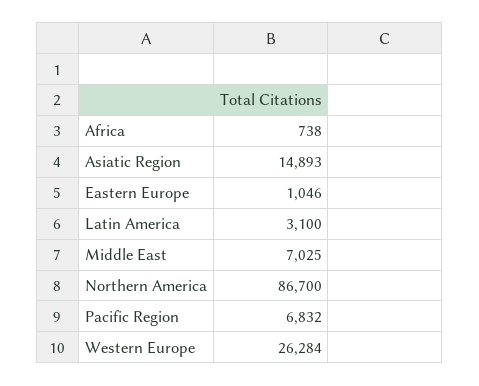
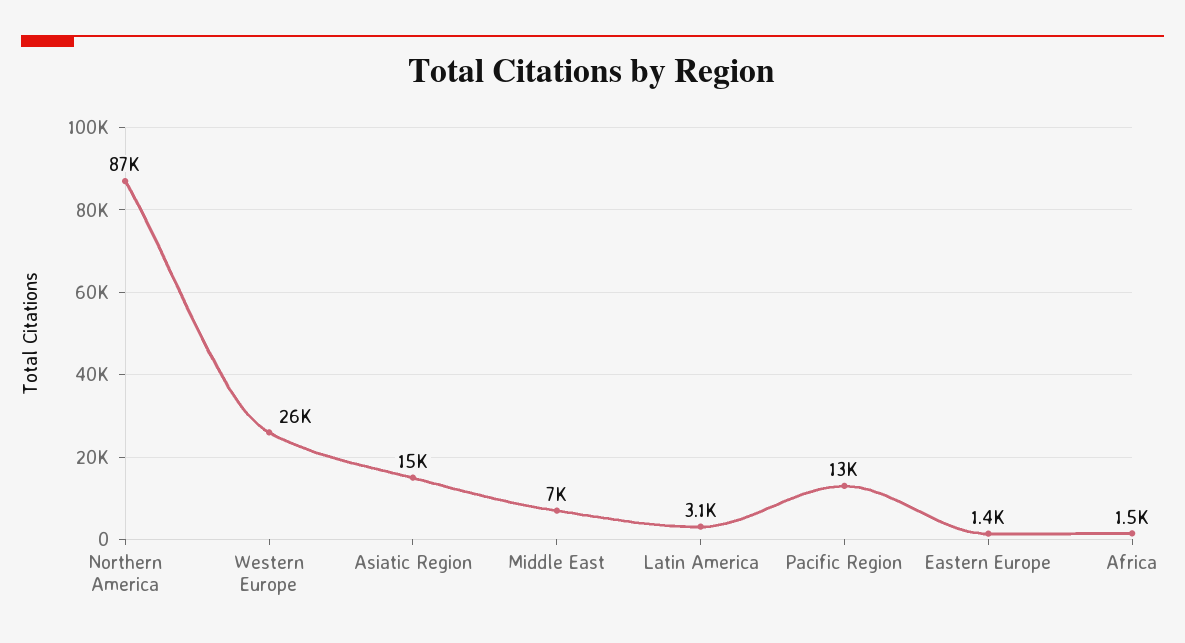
  {
-   "Africa": 738,
+   "Africa": 1500,
    "Asiatic Region": 14893,
-   "Eastern Europe": 1046,
+   "Eastern Europe": 1400,
    "Latin America": 3100,
    "Middle East": 7025,
    "Northern America": 86700,
-   "Pacific Region": 6832,
+   "Pacific Region": 13000,
    "Western Europe": 26284
  }

